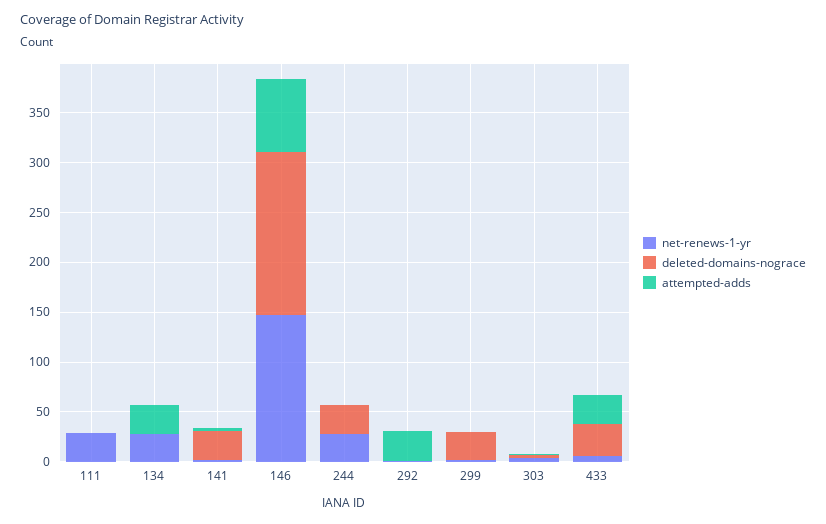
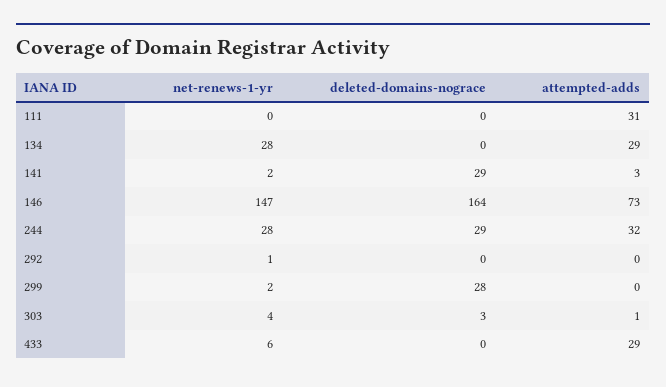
  {
    "net-renews-1-yr": {
-     "111": 30,
+     "111": 0,
      "134": 28,
      "141": 2,
      "146": 147,
      "244": 28,
      "292": 1,
      "299": 2,
      "303": 4,
      "433": 6
    },
    "deleted-domains-nograce": {
      "111": 0,
      "134": 0,
      "141": 29,
      "146": 164,
      "244": 29,
      "292": 0,
      "299": 28,
      "303": 3,
-     "433": 30
+     "433": 0
    },
    "attempted-adds": {
-     "111": 0,
+     "111": 31,
      "134": 29,
      "141": 3,
      "146": 73,
-     "244": 0,
+     "244": 32,
-     "292": 30,
+     "292": 0,
      "299": 0,
      "303": 1,
      "433": 29
    }
  }

